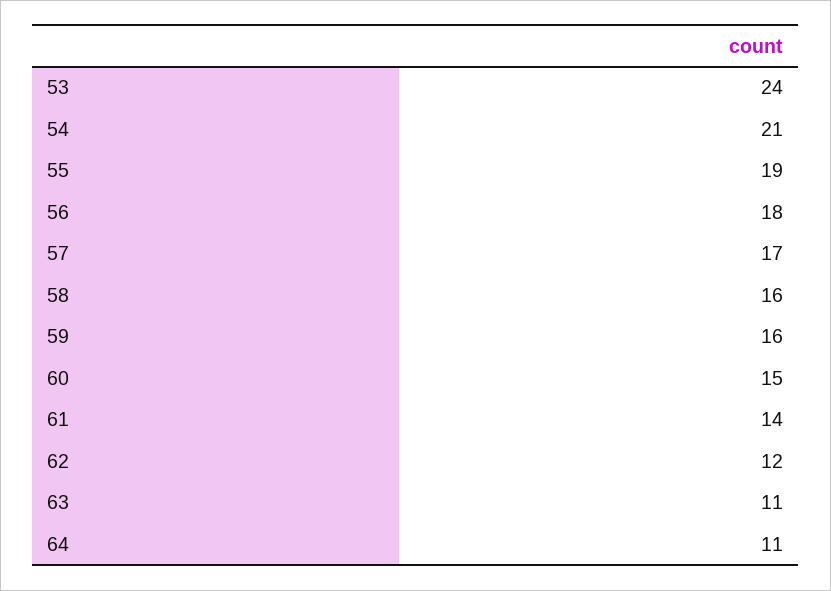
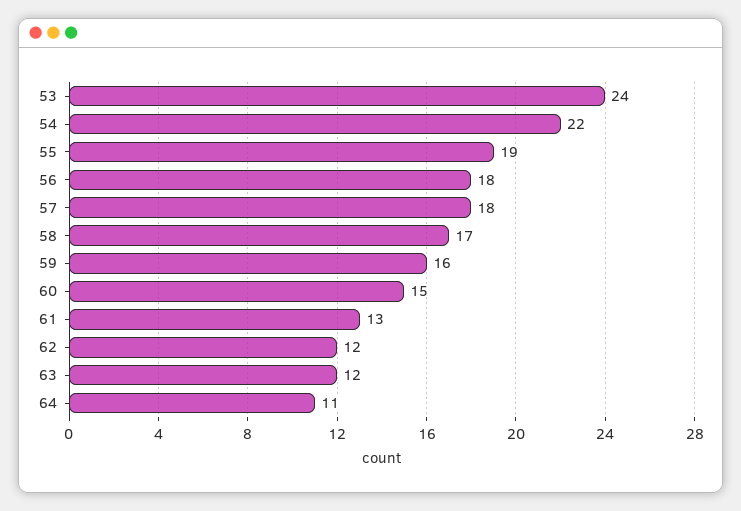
  {
    "53": 24,
-   "54": 21,
+   "54": 22,
    "55": 19,
    "56": 18,
-   "57": 17,
+   "57": 18,
-   "58": 16,
+   "58": 17,
    "59": 16,
    "60": 15,
-   "61": 14,
+   "61": 13,
    "62": 12,
-   "63": 11,
+   "63": 12,
    "64": 11
  }

